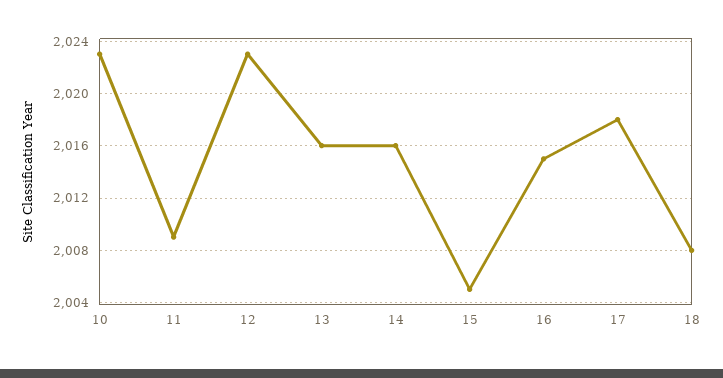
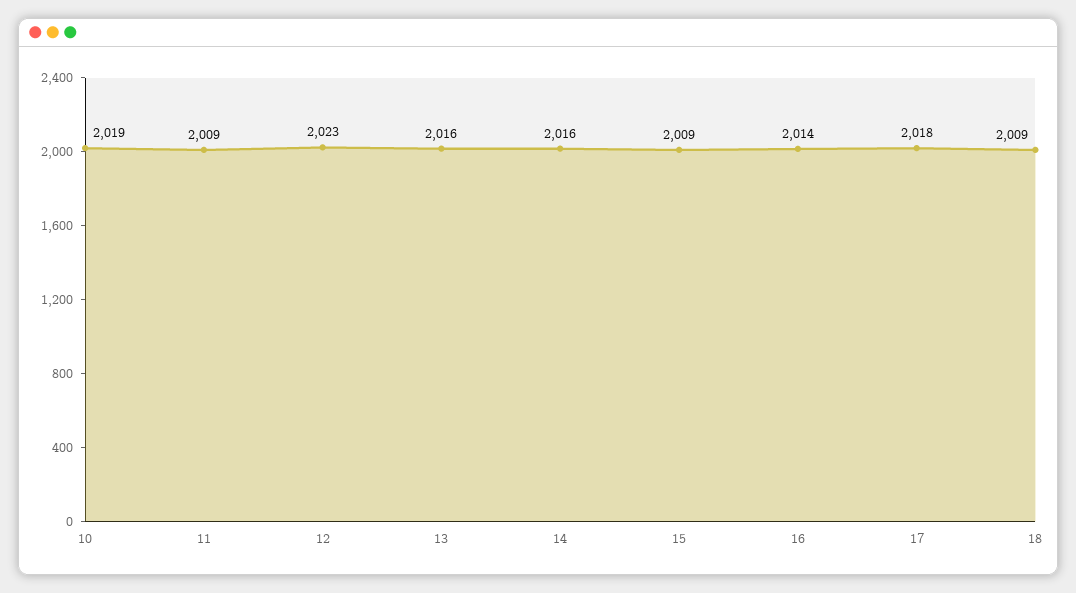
  {
-   "10": 2023,
+   "10": 2019,
    "11": 2009,
    "12": 2023,
    "13": 2016,
    "14": 2016,
-   "15": 2005,
+   "15": 2009,
-   "16": 2015,
+   "16": 2014,
    "17": 2018,
-   "18": 2008
+   "18": 2009
  }

